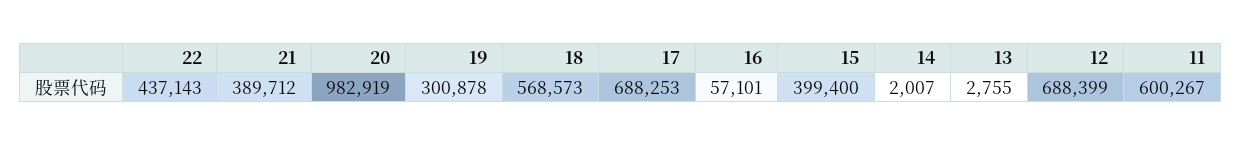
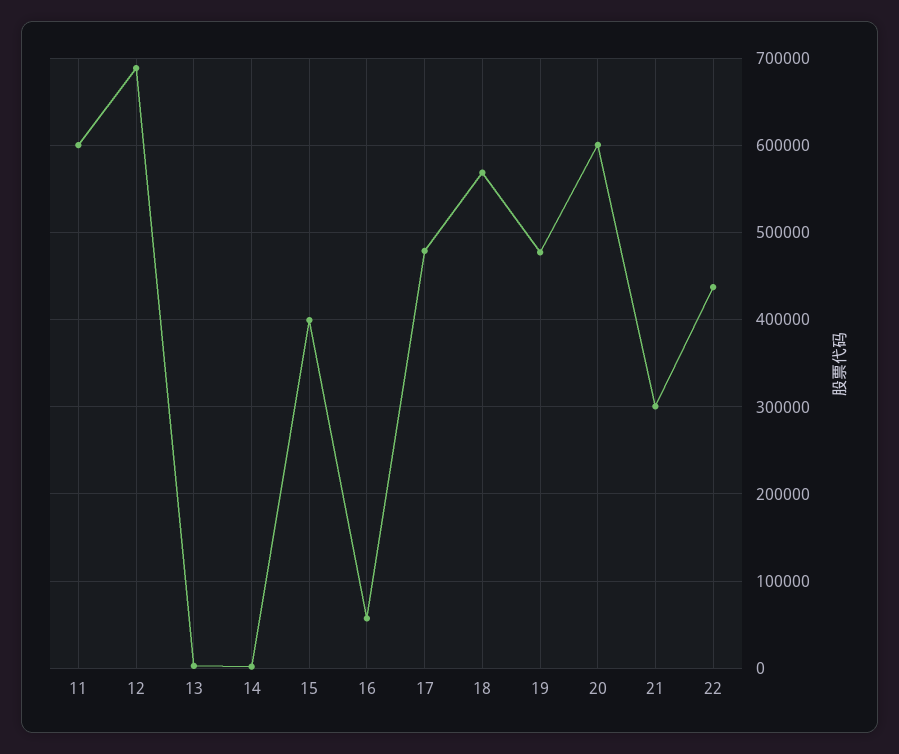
  {
    "22": 437143,
-   "21": 389712,
+   "21": 300000,
-   "20": 982919,
+   "20": 600000,
-   "19": 300878,
+   "19": 480000,
    "18": 568573,
-   "17": 688253,
+   "17": 480000,
    "16": 57101,
    "15": 399400,
    "14": 2007,
    "13": 2755,
    "12": 688399,
    "11": 600267
  }

